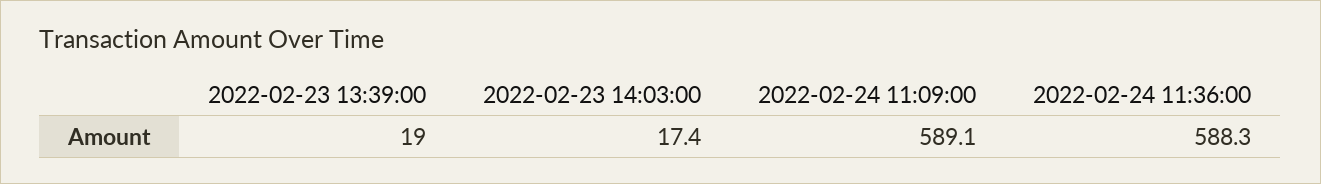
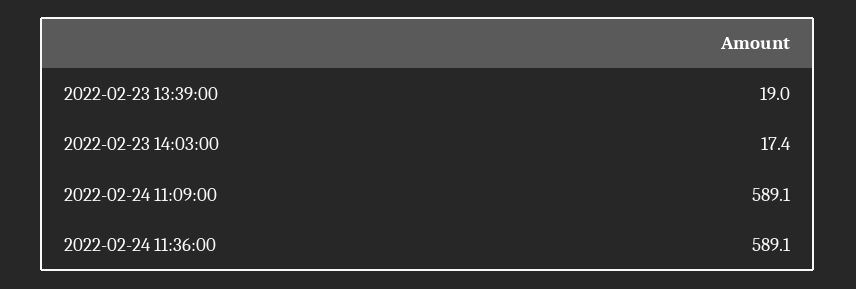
  {
    "2022-02-23 13:39:00": 19,
    "2022-02-23 14:03:00": 17.4,
    "2022-02-24 11:09:00": 589.1,
-   "2022-02-24 11:36:00": 588.3
+   "2022-02-24 11:36:00": 589.1
  }

